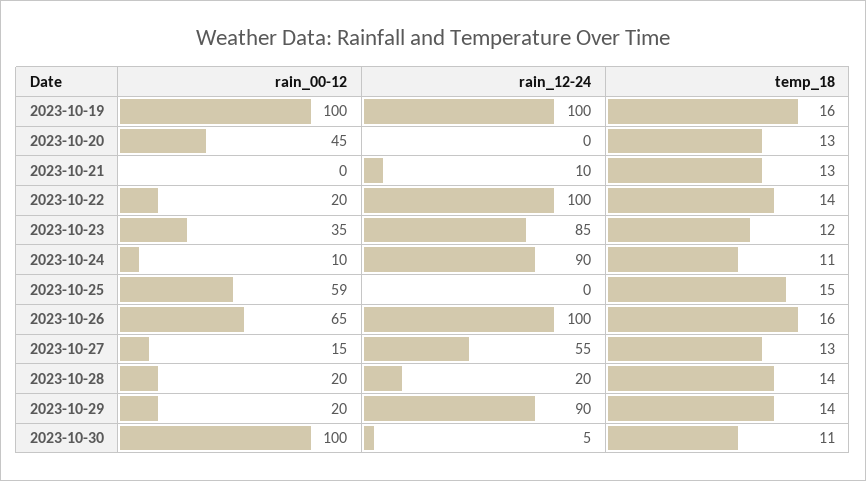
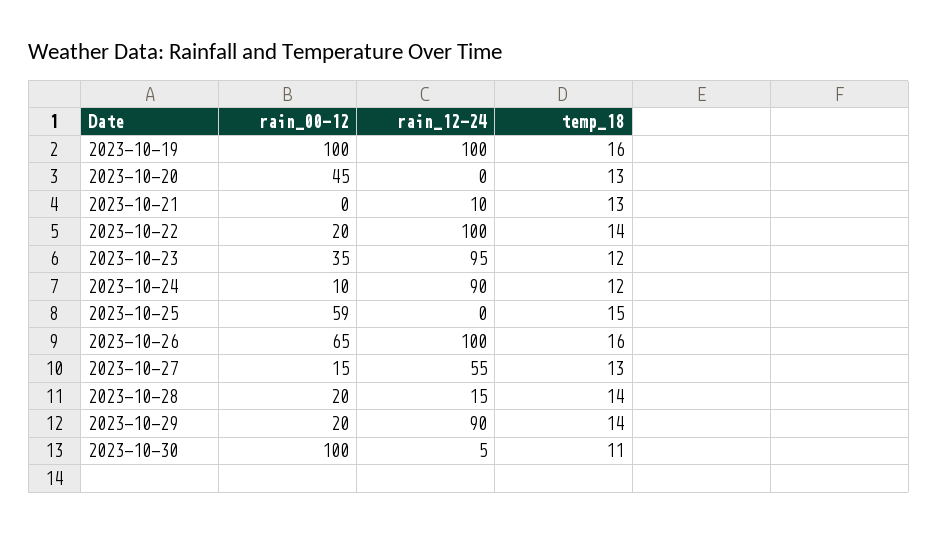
  {
    "rain_00-12": {
      "2023-10-19": 100,
      "2023-10-20": 45,
      "2023-10-21": 0,
      "2023-10-22": 20,
      "2023-10-23": 35,
      "2023-10-24": 10,
      "2023-10-25": 59,
      "2023-10-26": 65,
      "2023-10-27": 15,
      "2023-10-28": 20,
      "2023-10-29": 20,
      "2023-10-30": 100
    },
    "rain_12-24": {
      "2023-10-19": 100,
      "2023-10-20": 0,
      "2023-10-21": 10,
      "2023-10-22": 100,
-     "2023-10-23": 85,
+     "2023-10-23": 95,
      "2023-10-24": 90,
      "2023-10-25": 0,
      "2023-10-26": 100,
      "2023-10-27": 55,
-     "2023-10-28": 20,
+     "2023-10-28": 15,
      "2023-10-29": 90,
      "2023-10-30": 5
    },
    "temp_18": {
      "2023-10-19": 16,
      "2023-10-20": 13,
      "2023-10-21": 13,
      "2023-10-22": 14,
      "2023-10-23": 12,
-     "2023-10-24": 11,
+     "2023-10-24": 12,
      "2023-10-25": 15,
      "2023-10-26": 16,
      "2023-10-27": 13,
      "2023-10-28": 14,
      "2023-10-29": 14,
      "2023-10-30": 11
    }
  }

